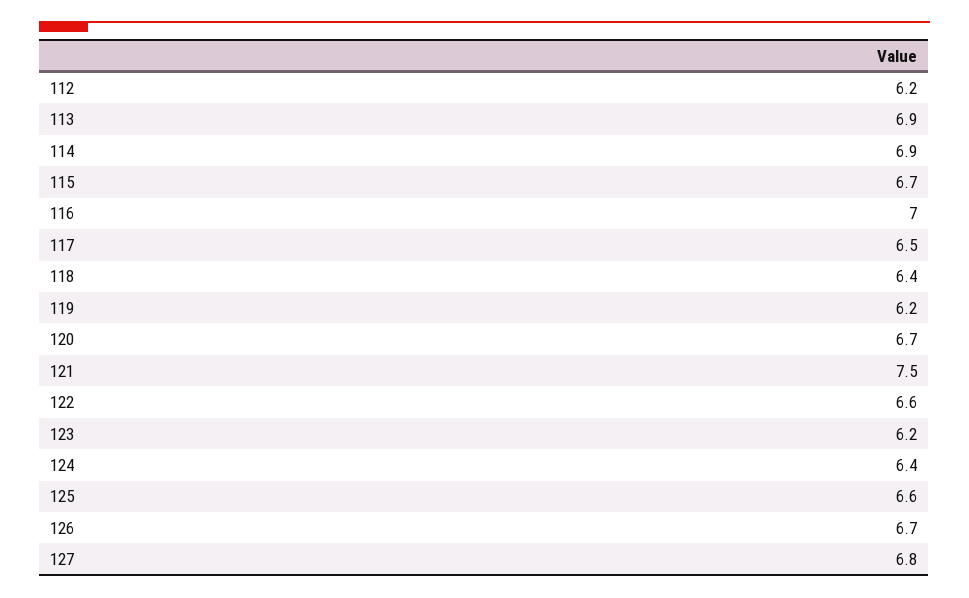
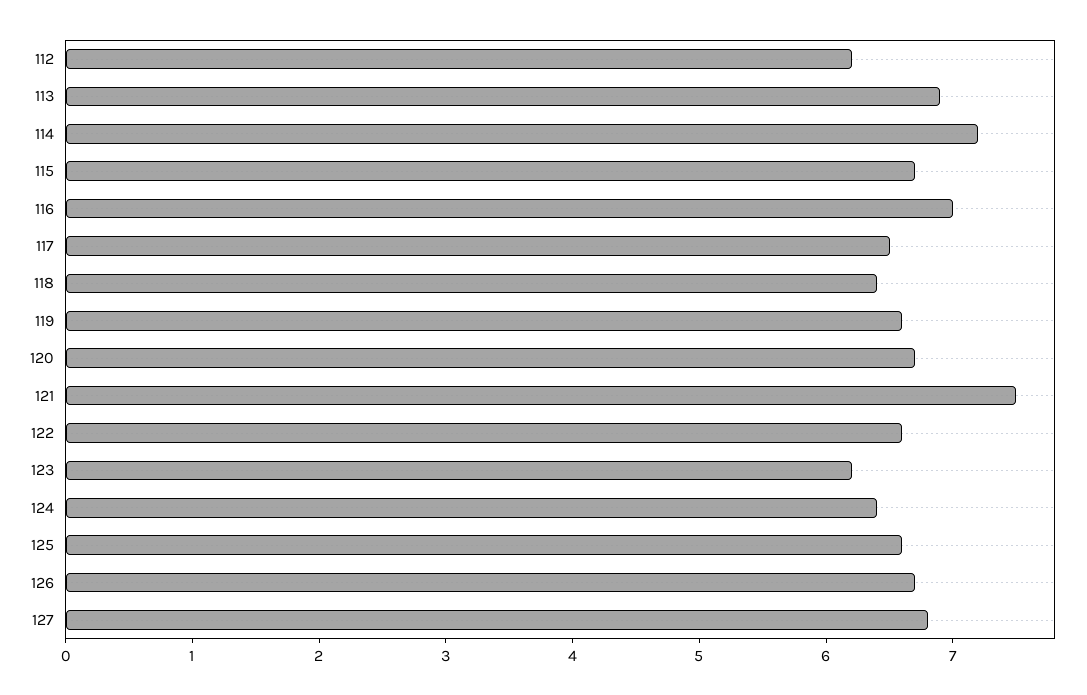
  {
    "112": 6.2,
    "113": 6.9,
-   "114": 6.9,
+   "114": 7.2,
    "115": 6.7,
    "116": 7,
    "117": 6.5,
    "118": 6.4,
-   "119": 6.2,
+   "119": 6.6,
    "120": 6.7,
    "121": 7.5,
    "122": 6.6,
    "123": 6.2,
    "124": 6.4,
    "125": 6.6,
    "126": 6.7,
    "127": 6.8
  }

